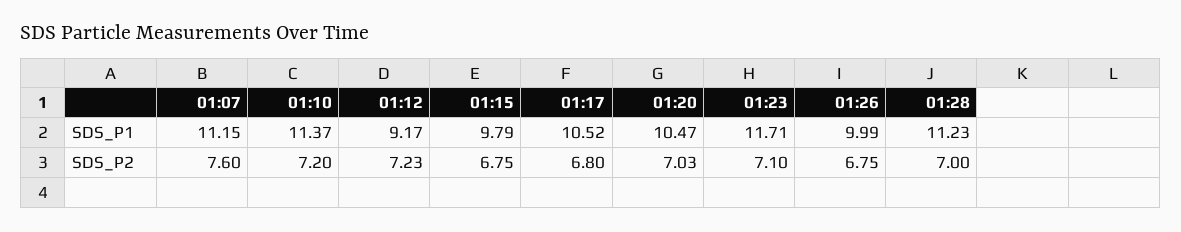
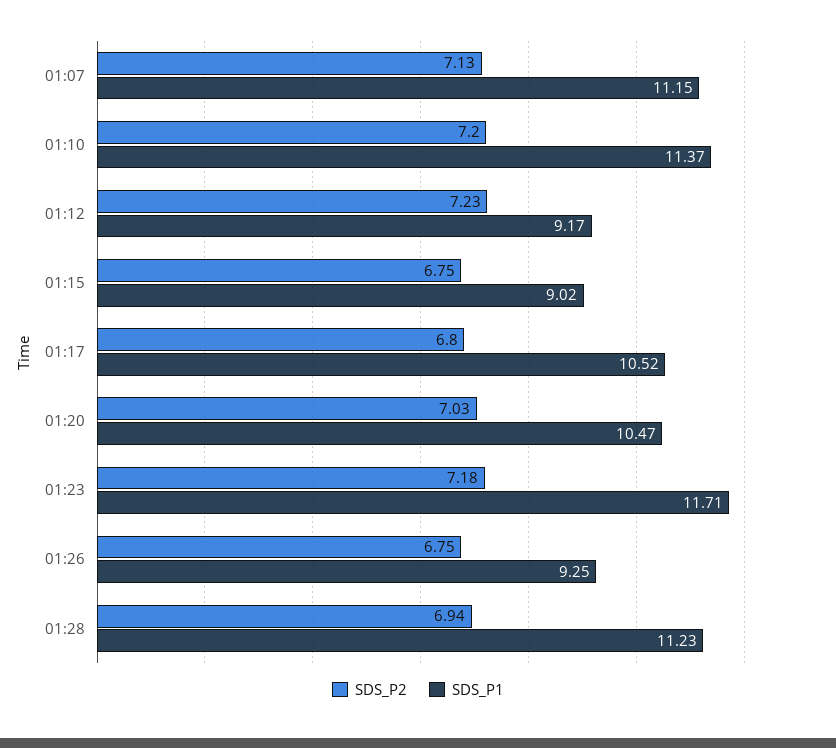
  {
    "SDS_P1": {
      "01:07": 11.15,
      "01:10": 11.37,
      "01:12": 9.17,
-     "01:15": 9.79,
+     "01:15": 9.02,
      "01:17": 10.52,
      "01:20": 10.47,
      "01:23": 11.71,
-     "01:26": 9.99,
+     "01:26": 9.25,
      "01:28": 11.23
    },
    "SDS_P2": {
-     "01:07": 7.6,
+     "01:07": 7.13,
      "01:10": 7.2,
      "01:12": 7.23,
      "01:15": 6.75,
      "01:17": 6.8,
      "01:20": 7.03,
-     "01:23": 7.1,
+     "01:23": 7.18,
      "01:26": 6.75,
-     "01:28": 7
+     "01:28": 6.94
    }
  }

